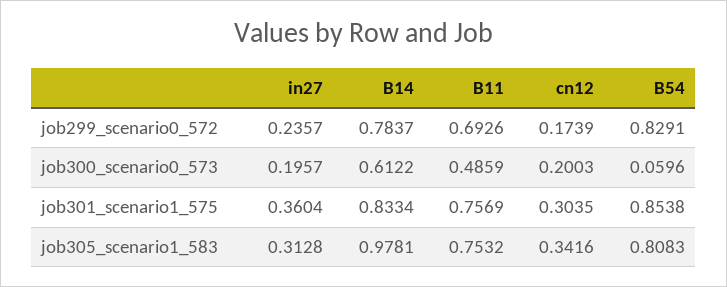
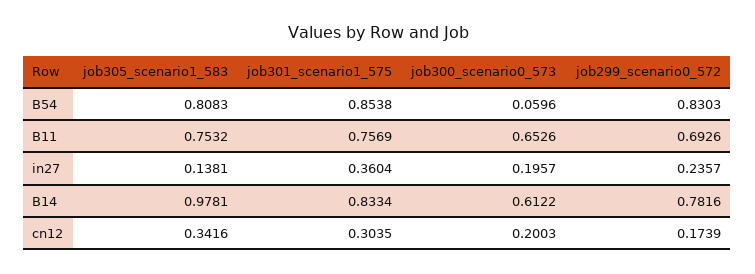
  {
    "in27": {
      "job299_scenario0_572": 0.2357,
      "job300_scenario0_573": 0.1957,
      "job301_scenario1_575": 0.3604,
-     "job305_scenario1_583": 0.3128
+     "job305_scenario1_583": 0.1381
    },
    "B14": {
-     "job299_scenario0_572": 0.7837,
+     "job299_scenario0_572": 0.7816,
      "job300_scenario0_573": 0.6122,
      "job301_scenario1_575": 0.8334,
      "job305_scenario1_583": 0.9781
    },
    "B11": {
      "job299_scenario0_572": 0.6926,
-     "job300_scenario0_573": 0.4859,
+     "job300_scenario0_573": 0.6526,
      "job301_scenario1_575": 0.7569,
      "job305_scenario1_583": 0.7532
    },
    "cn12": {
      "job299_scenario0_572": 0.1739,
      "job300_scenario0_573": 0.2003,
      "job301_scenario1_575": 0.3035,
      "job305_scenario1_583": 0.3416
    },
    "B54": {
-     "job299_scenario0_572": 0.8291,
+     "job299_scenario0_572": 0.8303,
      "job300_scenario0_573": 0.0596,
      "job301_scenario1_575": 0.8538,
      "job305_scenario1_583": 0.8083
    }
  }

